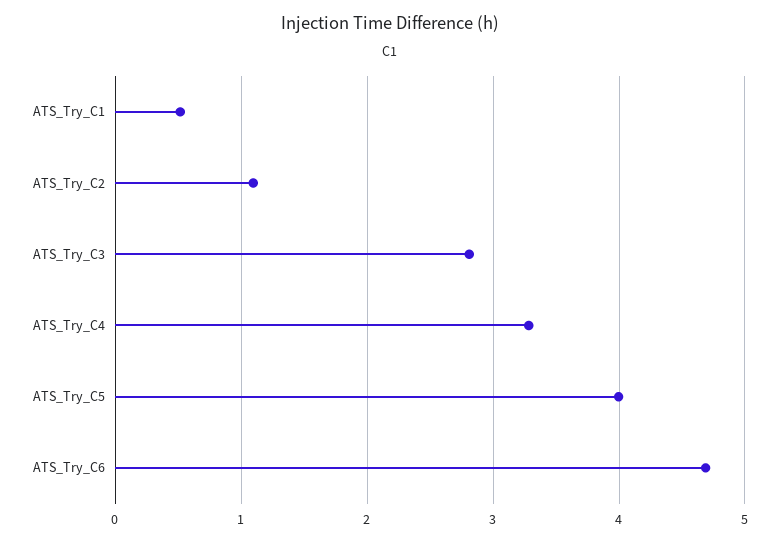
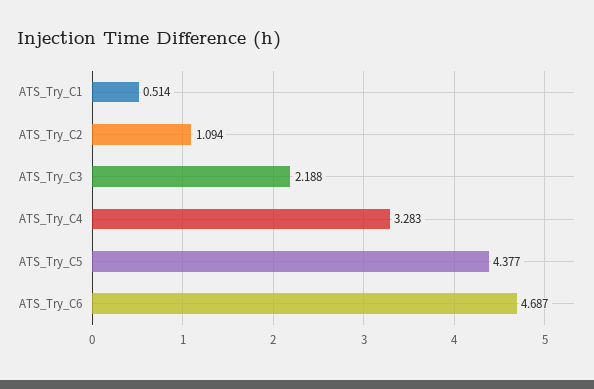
  {
    "ATS_Try_C1": 0.514,
    "ATS_Try_C2": 1.094,
-   "ATS_Try_C3": 2.8,
+   "ATS_Try_C3": 2.188,
    "ATS_Try_C4": 3.283,
-   "ATS_Try_C5": 4,
+   "ATS_Try_C5": 4.377,
    "ATS_Try_C6": 4.687
  }

